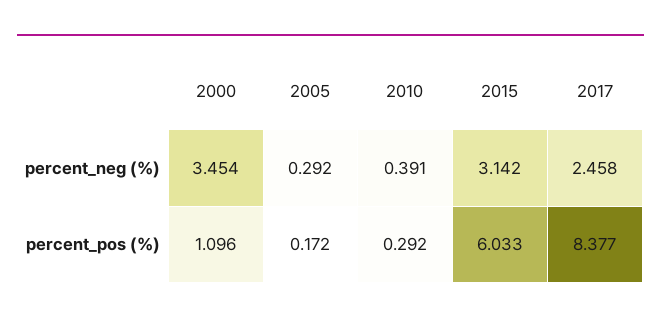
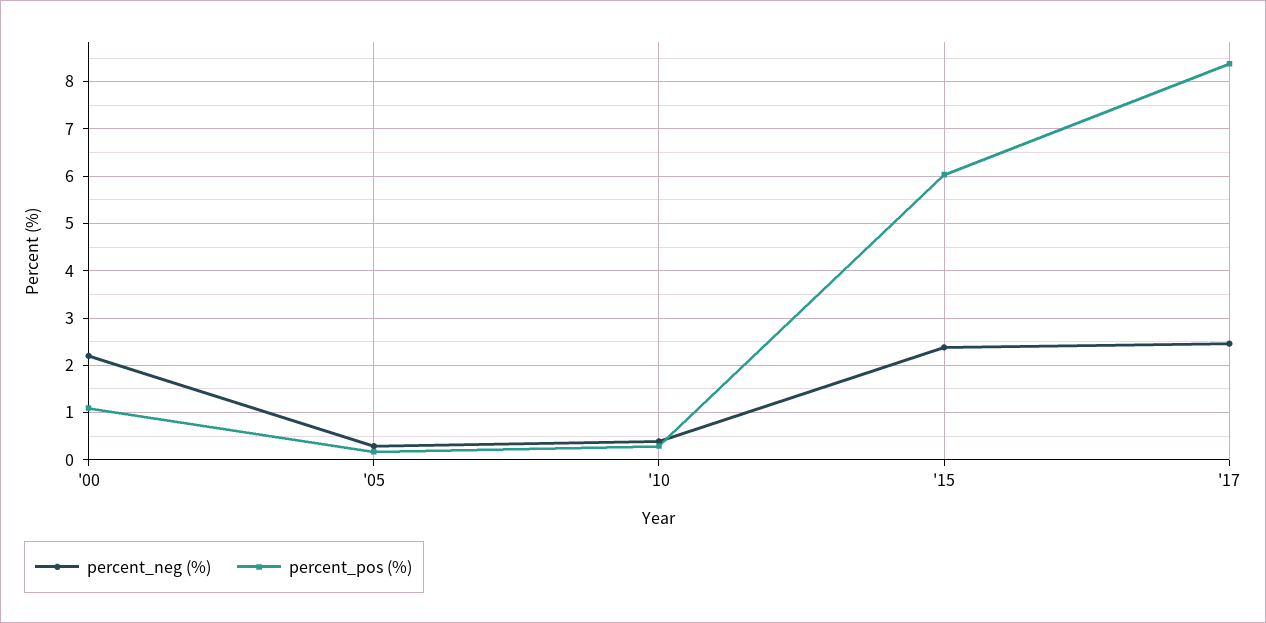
  {
    "percent_neg (%)": {
-     "2000": 3.454,
+     "2000": 2.2,
      "2005": 0.292,
      "2010": 0.391,
-     "2015": 3.142,
+     "2015": 2.4,
      "2017": 2.458
    },
    "percent_pos (%)": {
      "2000": 1.096,
      "2005": 0.172,
      "2010": 0.292,
      "2015": 6.033,
      "2017": 8.377
    }
  }

